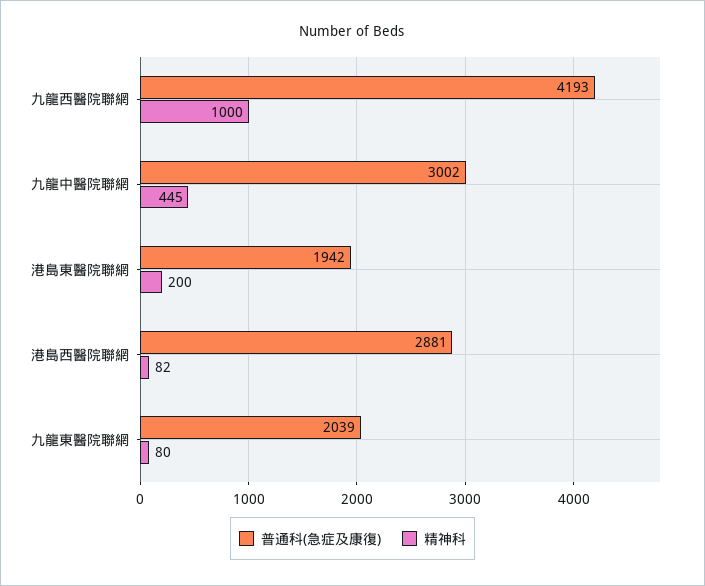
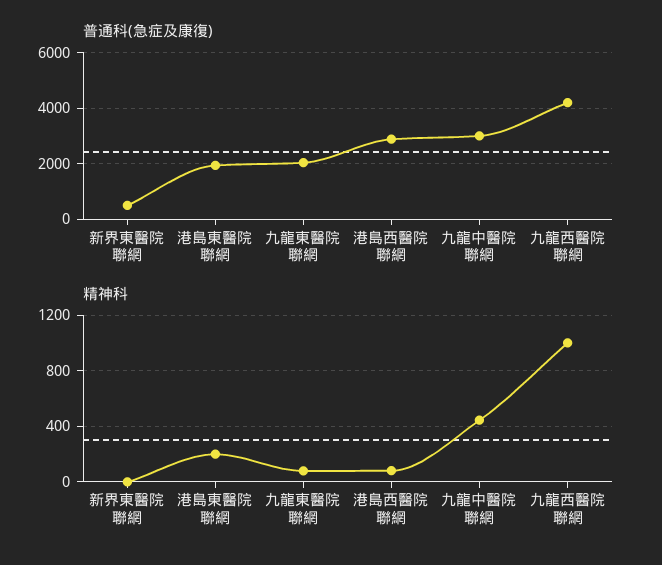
  {
    "普通科(急症及康復)": {
      "九龍西醫院聯網": 4193,
      "九龍中醫院聯網": 3002,
      "港島東醫院聯網": 1942,
      "港島西醫院聯網": 2881,
-     "九龍東醫院聯網": 2039
+     "九龍東醫院聯網": 2039,
+     "新界東醫院聯網": 500
    },
    "精神科": {
      "九龍西醫院聯網": 1000,
      "九龍中醫院聯網": 445,
      "港島東醫院聯網": 200,
      "港島西醫院聯網": 82,
-     "九龍東醫院聯網": 80
+     "九龍東醫院聯網": 80,
+     "新界東醫院聯網": 0
    }
  }

